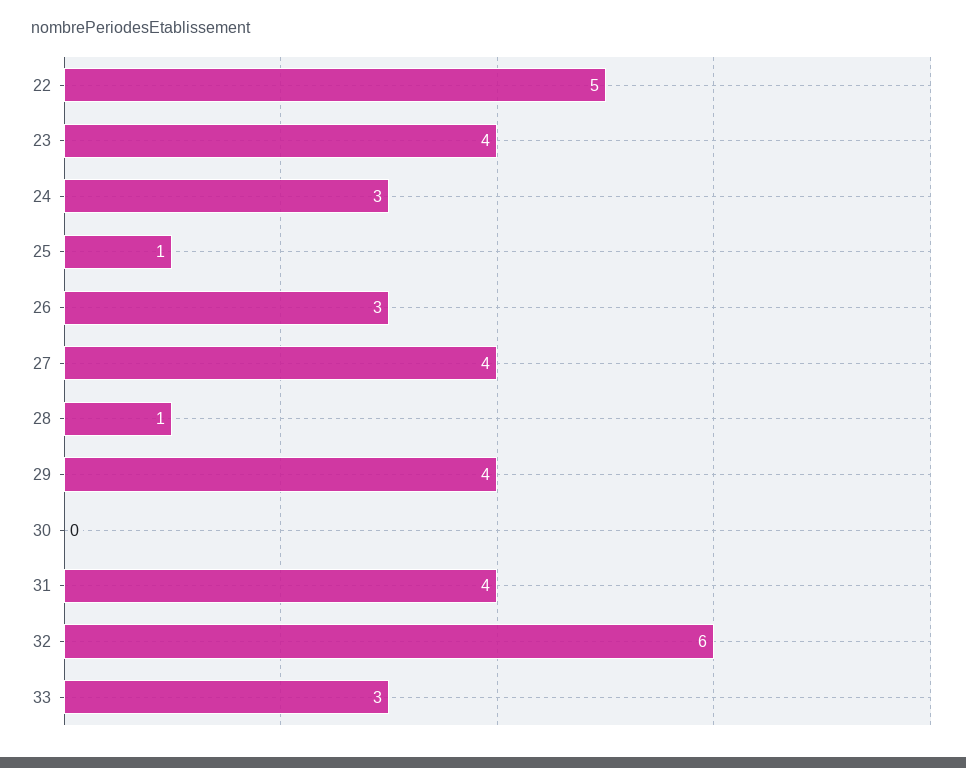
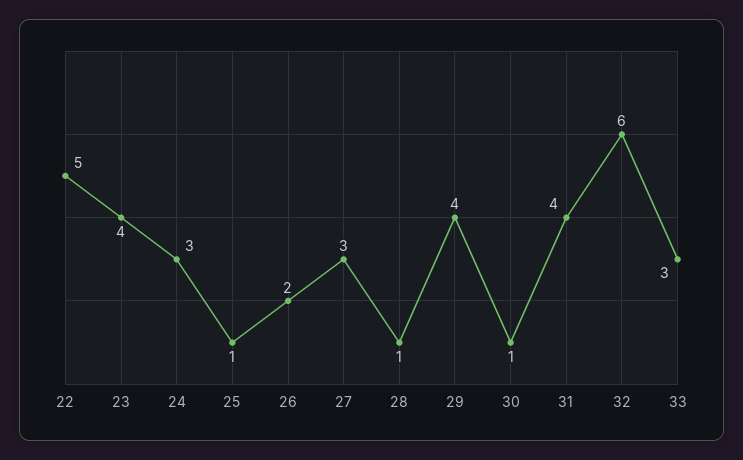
  {
    "22": 5,
    "23": 4,
    "24": 3,
    "25": 1,
-   "26": 3,
+   "26": 2,
-   "27": 4,
+   "27": 3,
    "28": 1,
    "29": 4,
-   "30": 0,
+   "30": 1,
    "31": 4,
    "32": 6,
    "33": 3
  }

